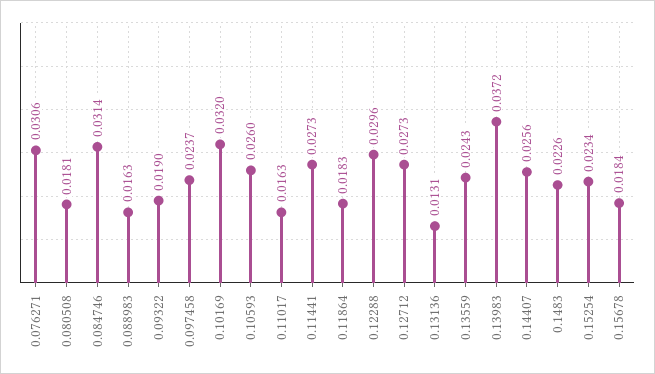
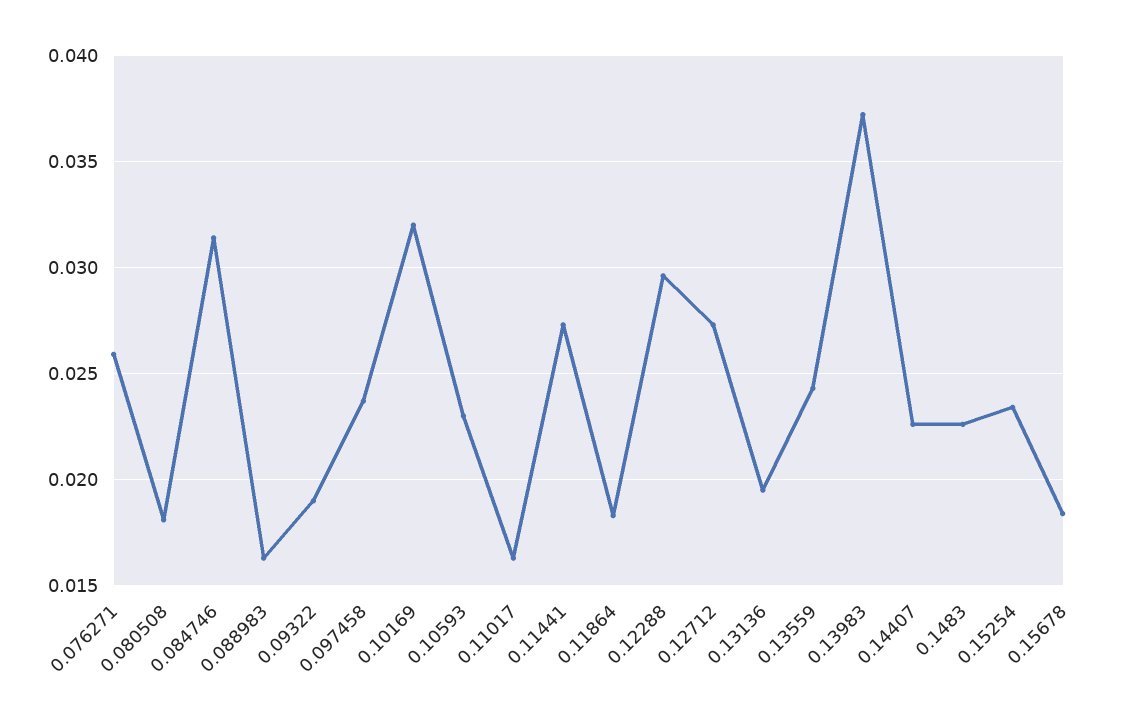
  {
-   "0.076271": 0.0306,
+   "0.076271": 0.026,
    "0.080508": 0.0181,
    "0.084746": 0.0314,
    "0.088983": 0.0163,
    "0.09322": 0.019,
    "0.097458": 0.0237,
    "0.10169": 0.032,
-   "0.10593": 0.026,
+   "0.10593": 0.023,
    "0.11017": 0.0163,
    "0.11441": 0.0273,
    "0.11864": 0.0183,
    "0.12288": 0.0296,
    "0.12712": 0.0273,
-   "0.13136": 0.0131,
+   "0.13136": 0.0195,
    "0.13559": 0.0243,
    "0.13983": 0.0372,
-   "0.14407": 0.0256,
+   "0.14407": 0.0225,
    "0.1483": 0.0226,
    "0.15254": 0.0234,
    "0.15678": 0.0184
  }

